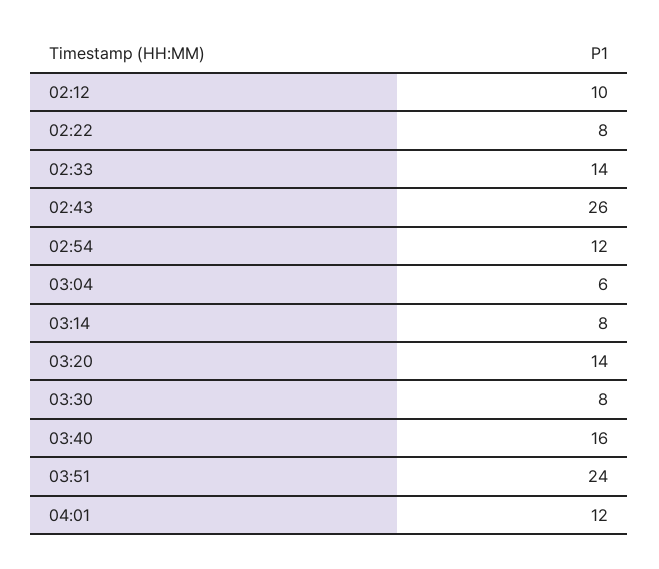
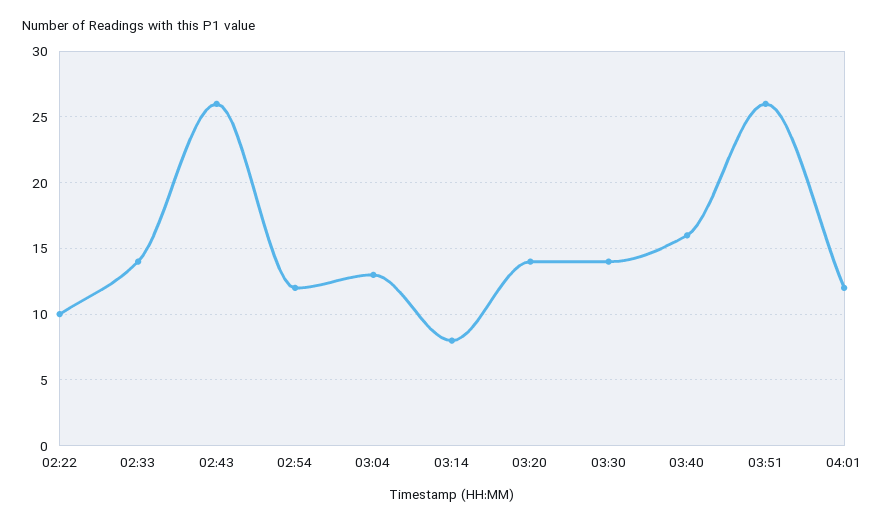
  {
-   "02:12": 10,
-   "02:22": 8,
+   "02:22": 10,
    "02:33": 14,
    "02:43": 26,
    "02:54": 12,
-   "03:04": 6,
+   "03:04": 13,
    "03:14": 8,
    "03:20": 14,
-   "03:30": 8,
+   "03:30": 14,
    "03:40": 16,
-   "03:51": 24,
+   "03:51": 26,
    "04:01": 12
  }

